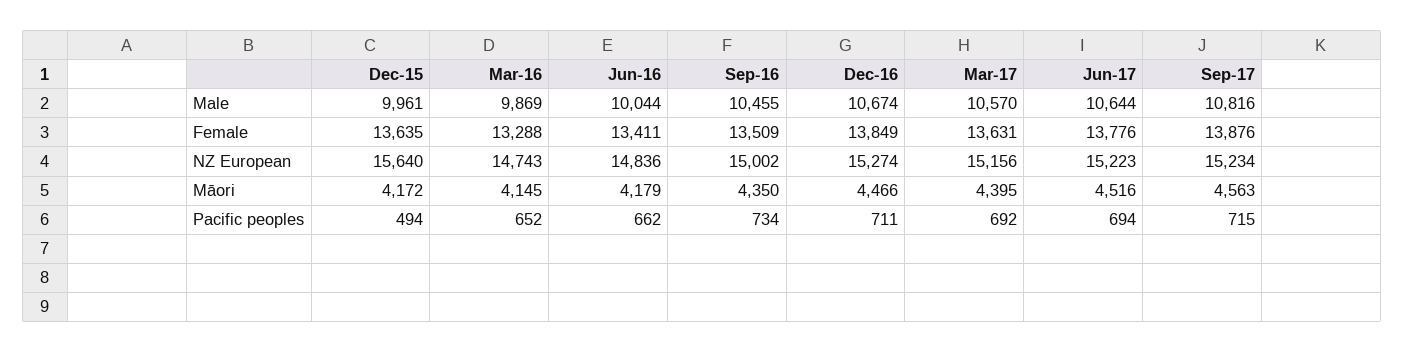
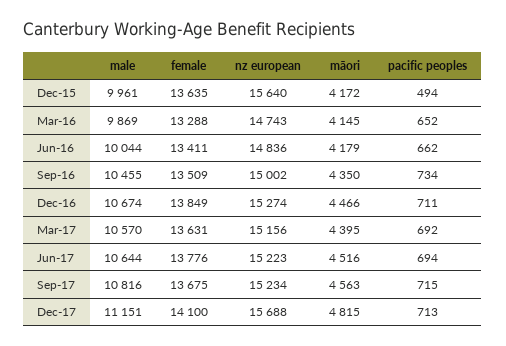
  {
    "Dec-15": {
      "Male": 9961,
      "Female": 13635,
      "NZ European": 15640,
      "Māori": 4172,
      "Pacific peoples": 494
    },
    "Mar-16": {
      "Male": 9869,
      "Female": 13288,
      "NZ European": 14743,
      "Māori": 4145,
      "Pacific peoples": 652
    },
    "Jun-16": {
      "Male": 10044,
      "Female": 13411,
      "NZ European": 14836,
      "Māori": 4179,
      "Pacific peoples": 662
    },
    "Sep-16": {
      "Male": 10455,
      "Female": 13509,
      "NZ European": 15002,
      "Māori": 4350,
      "Pacific peoples": 734
    },
    "Dec-16": {
      "Male": 10674,
      "Female": 13849,
      "NZ European": 15274,
      "Māori": 4466,
      "Pacific peoples": 711
    },
    "Mar-17": {
      "Male": 10570,
      "Female": 13631,
      "NZ European": 15156,
      "Māori": 4395,
      "Pacific peoples": 692
    },
    "Jun-17": {
      "Male": 10644,
      "Female": 13776,
      "NZ European": 15223,
      "Māori": 4516,
      "Pacific peoples": 694
    },
    "Sep-17": {
      "Male": 10816,
-     "Female": 13876,
+     "Female": 13675,
      "NZ European": 15234,
      "Māori": 4563,
      "Pacific peoples": 715
-   }
+   },
+   "Dec-17": {
+     "Male": 11151,
+     "Female": 14100,
+     "NZ European": 15688,
+     "Māori": 4815,
+     "Pacific peoples": 713
+   }
  }

